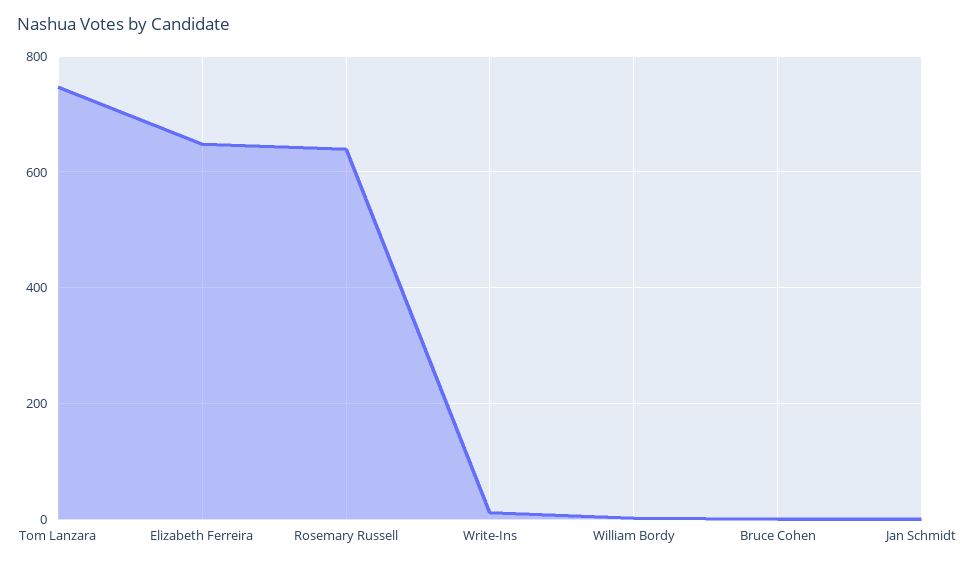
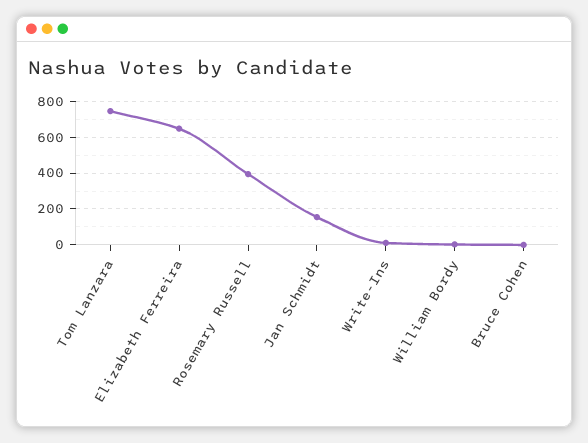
  {
    "Tom Lanzara": 740,
    "Elizabeth Ferreira": 640,
-   "Rosemary Russell": 640,
+   "Rosemary Russell": 400,
    "Write-Ins": 20,
    "William Bordy": 0,
    "Bruce Cohen": 0,
-   "Jan Schmidt": 0
+   "Jan Schmidt": 150
  }

